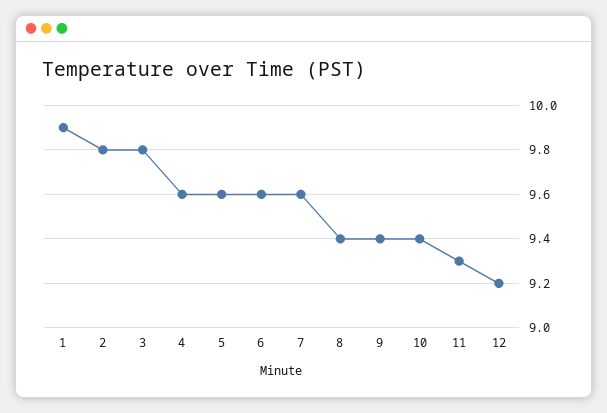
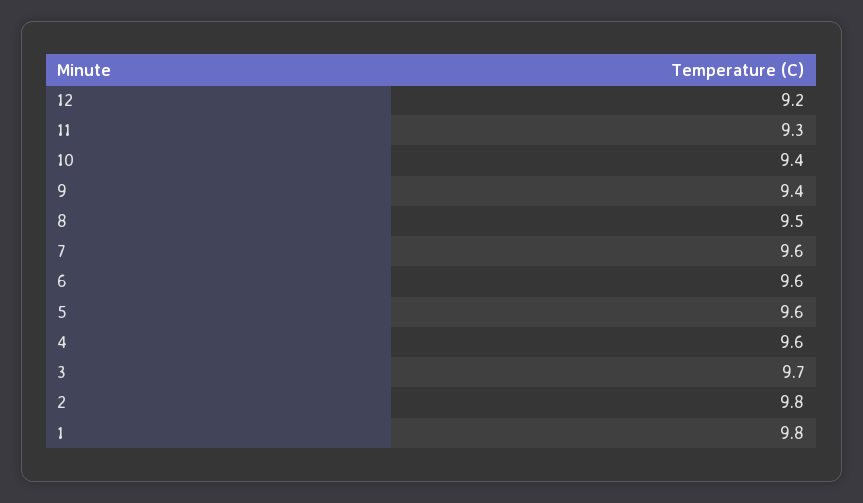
  {
-   "1": 9.9,
+   "1": 9.8,
    "2": 9.8,
-   "3": 9.8,
+   "3": 9.7,
    "4": 9.6,
    "5": 9.6,
    "6": 9.6,
    "7": 9.6,
-   "8": 9.4,
+   "8": 9.5,
    "9": 9.4,
    "10": 9.4,
    "11": 9.3,
    "12": 9.2
  }

